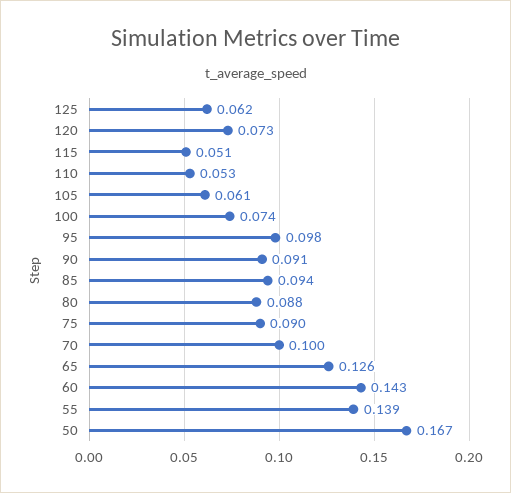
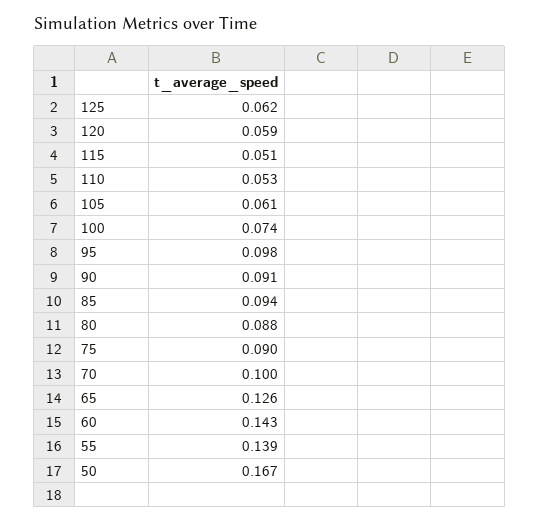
  {
    "125": 0.062,
-   "120": 0.073,
+   "120": 0.059,
    "115": 0.051,
    "110": 0.053,
    "105": 0.061,
    "100": 0.074,
    "95": 0.098,
    "90": 0.091,
    "85": 0.094,
    "80": 0.088,
    "75": 0.09,
    "70": 0.1,
    "65": 0.126,
    "60": 0.143,
    "55": 0.139,
    "50": 0.167
  }

